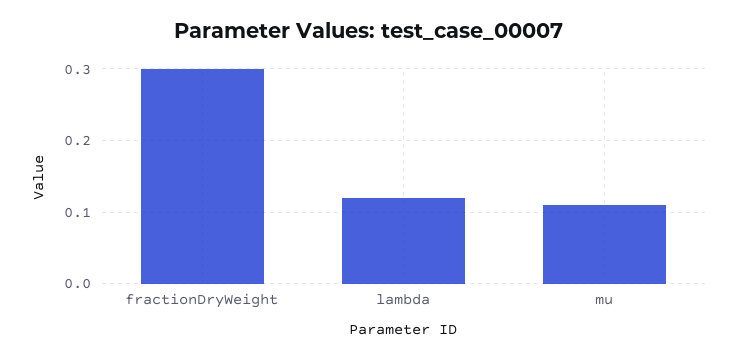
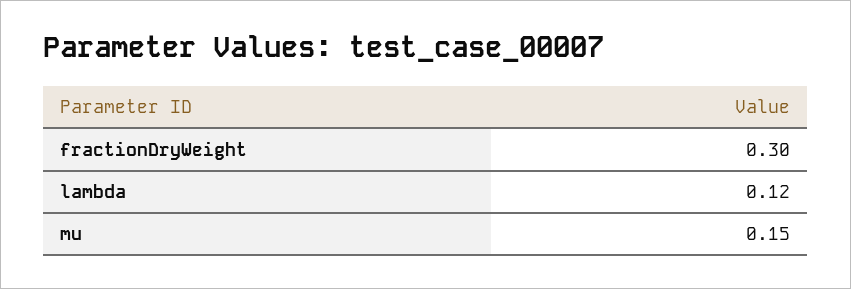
  {
    "fractionDryWeight": 0.3,
    "lambda": 0.12,
-   "mu": 0.11
+   "mu": 0.15
  }

